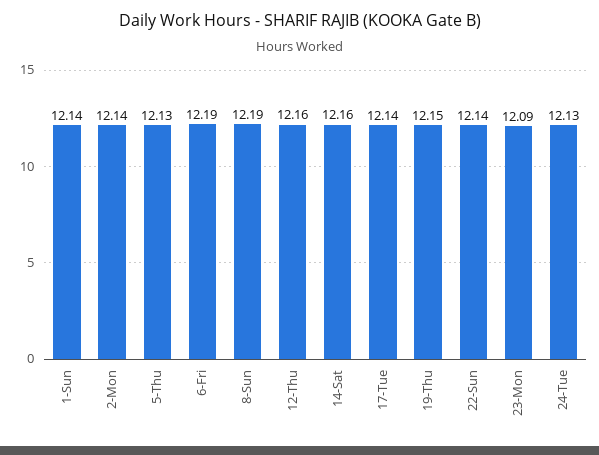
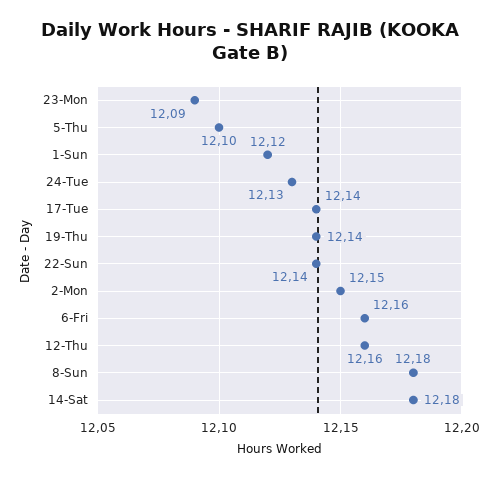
  {
-   "1-Sun": 12.14,
+   "1-Sun": 12.12,
-   "2-Mon": 12.14,
+   "2-Mon": 12.15,
-   "5-Thu": 12.13,
+   "5-Thu": 12.1,
-   "6-Fri": 12.19,
+   "6-Fri": 12.16,
-   "8-Sun": 12.19,
+   "8-Sun": 12.18,
    "12-Thu": 12.16,
-   "14-Sat": 12.16,
+   "14-Sat": 12.18,
    "17-Tue": 12.14,
-   "19-Thu": 12.15,
+   "19-Thu": 12.14,
    "22-Sun": 12.14,
    "23-Mon": 12.09,
    "24-Tue": 12.13
  }

